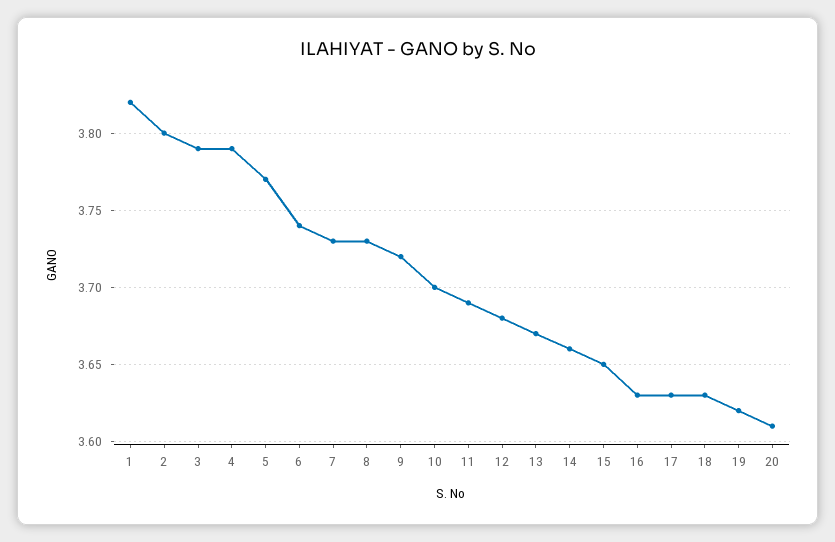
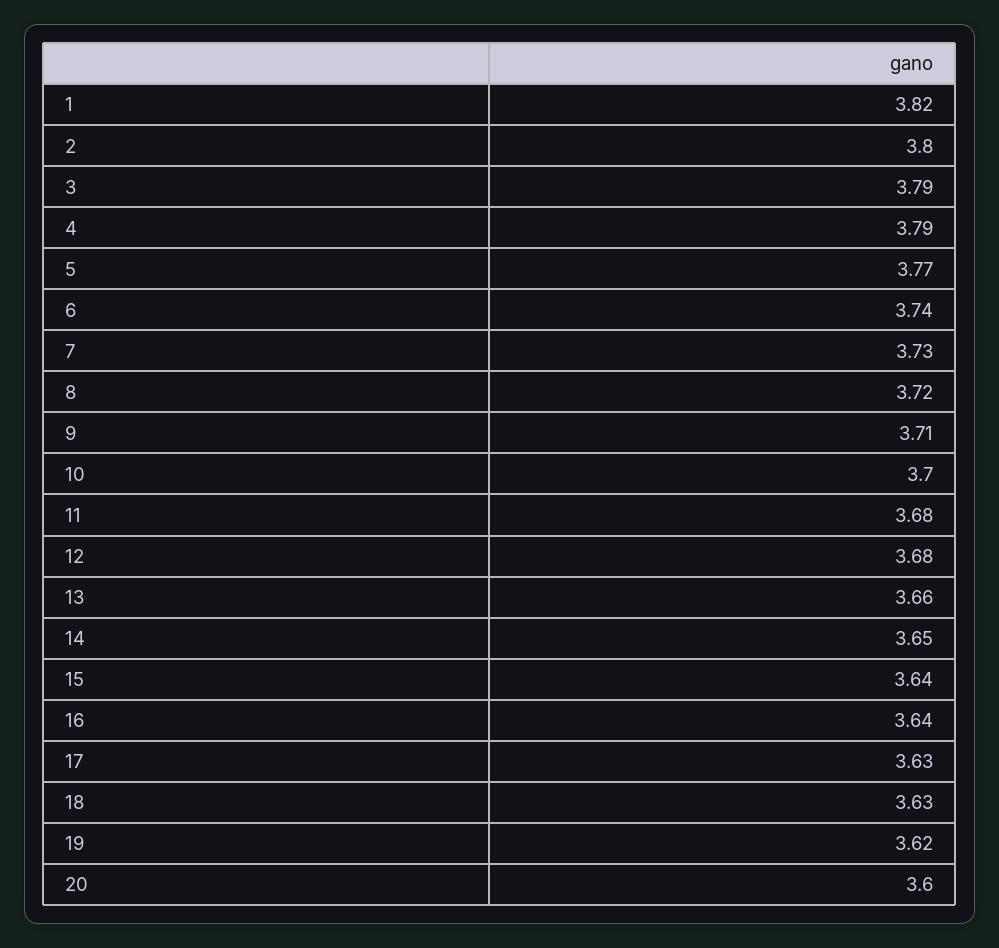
  {
    "1": 3.82,
    "2": 3.8,
    "3": 3.79,
    "4": 3.79,
    "5": 3.77,
    "6": 3.74,
    "7": 3.73,
-   "8": 3.73,
+   "8": 3.72,
-   "9": 3.72,
+   "9": 3.71,
    "10": 3.7,
-   "11": 3.69,
+   "11": 3.68,
    "12": 3.68,
-   "13": 3.67,
+   "13": 3.66,
-   "14": 3.66,
+   "14": 3.65,
-   "15": 3.65,
+   "15": 3.64,
-   "16": 3.63,
+   "16": 3.64,
    "17": 3.63,
    "18": 3.63,
    "19": 3.62,
-   "20": 3.61
+   "20": 3.6
  }

